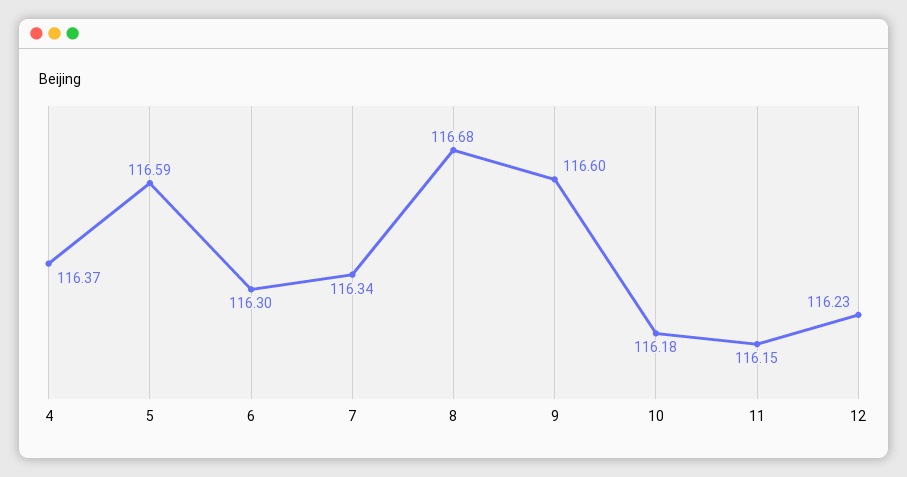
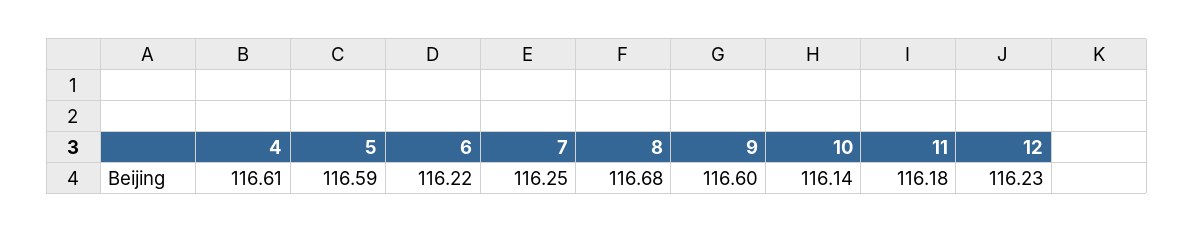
  {
-   "4": 116.37,
+   "4": 116.61,
    "5": 116.59,
-   "6": 116.3,
+   "6": 116.22,
-   "7": 116.34,
+   "7": 116.25,
    "8": 116.68,
    "9": 116.6,
-   "10": 116.18,
+   "10": 116.14,
-   "11": 116.15,
+   "11": 116.18,
    "12": 116.23
  }

